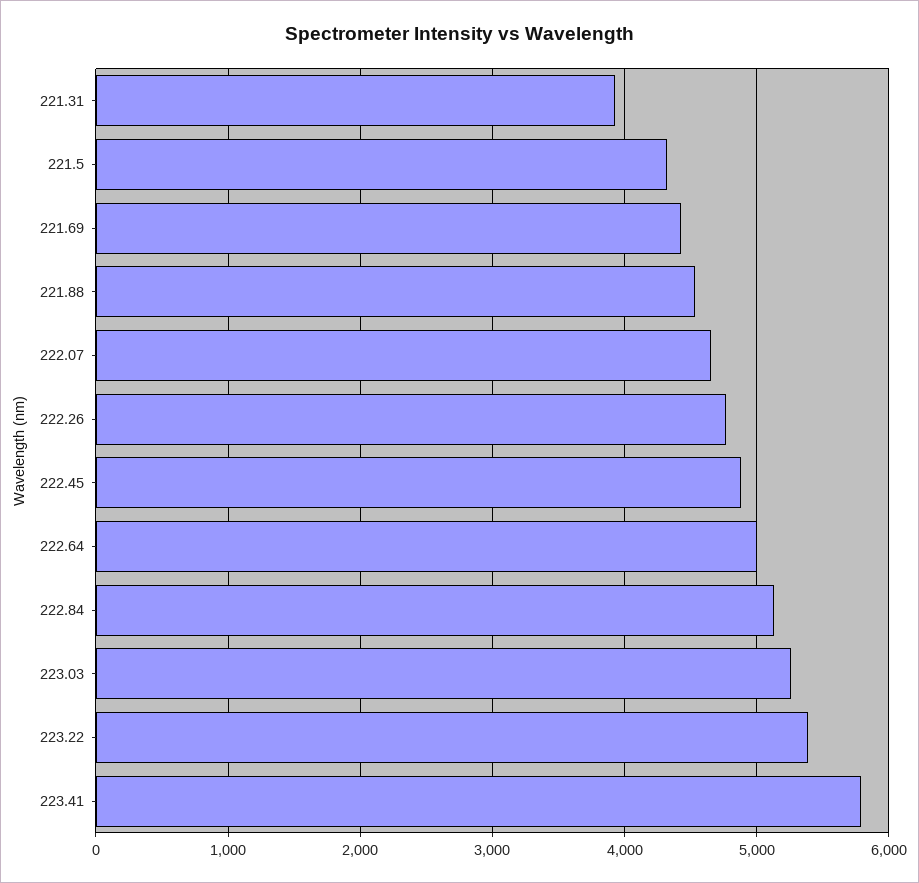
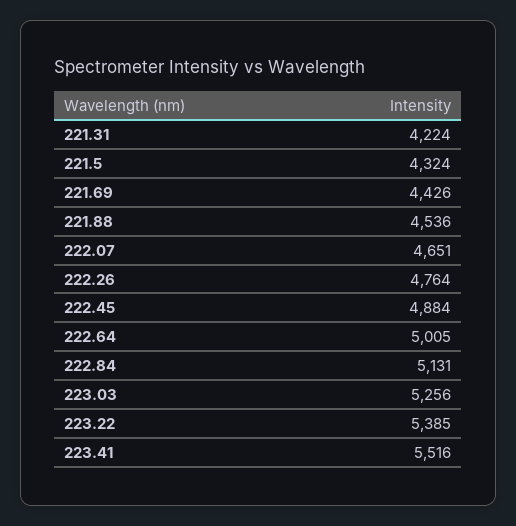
  {
-   "221.31": 3900,
+   "221.31": 4224,
    "221.5": 4324,
    "221.69": 4426,
    "221.88": 4536,
    "222.07": 4651,
    "222.26": 4764,
    "222.45": 4884,
    "222.64": 5005,
    "222.84": 5131,
    "223.03": 5256,
    "223.22": 5385,
-   "223.41": 5800
+   "223.41": 5516
  }

